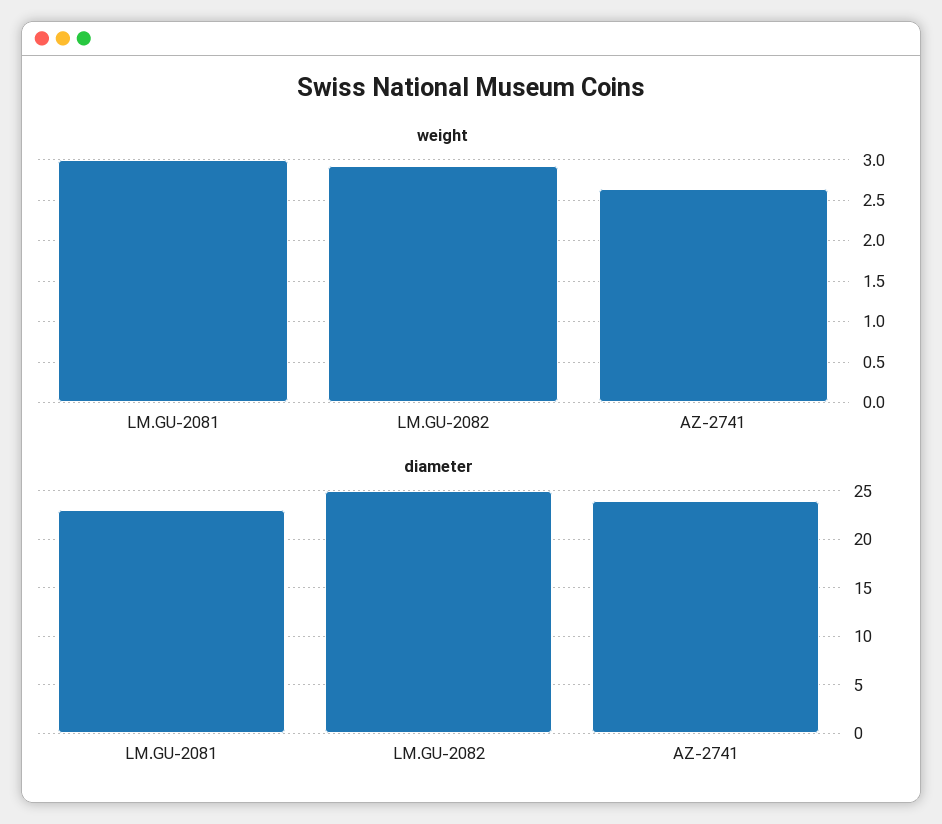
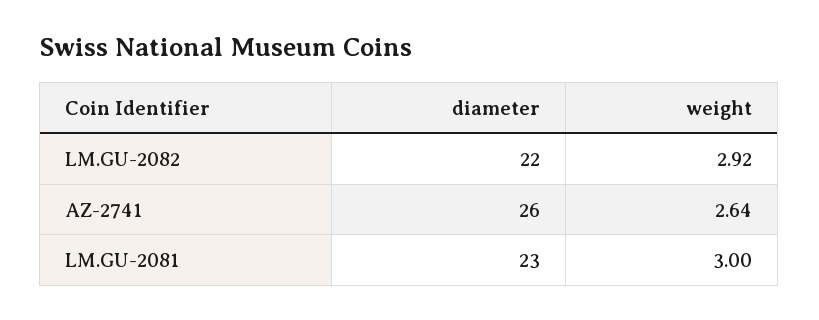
  {
    "weight": {
      "LM.GU-2081": 3,
      "LM.GU-2082": 2.92,
      "AZ-2741": 2.64
    },
    "diameter": {
      "LM.GU-2081": 23,
-     "LM.GU-2082": 25,
+     "LM.GU-2082": 22,
-     "AZ-2741": 24
+     "AZ-2741": 26
    }
  }

